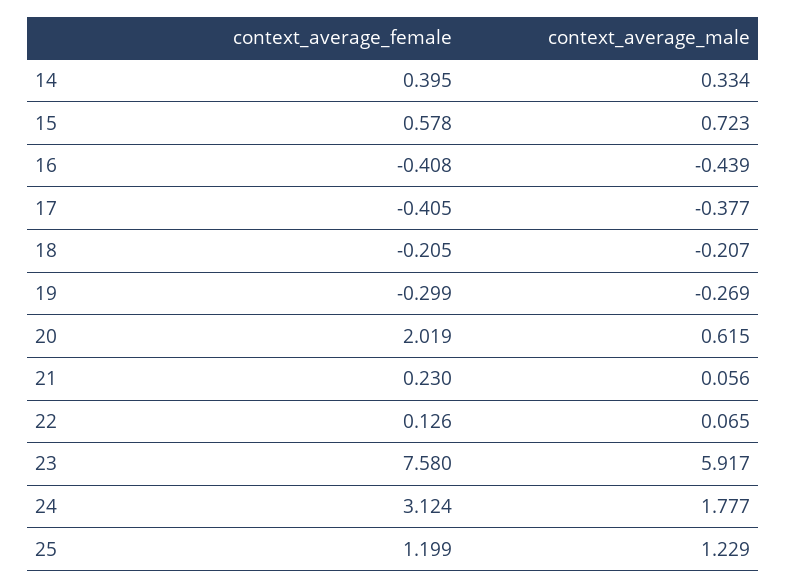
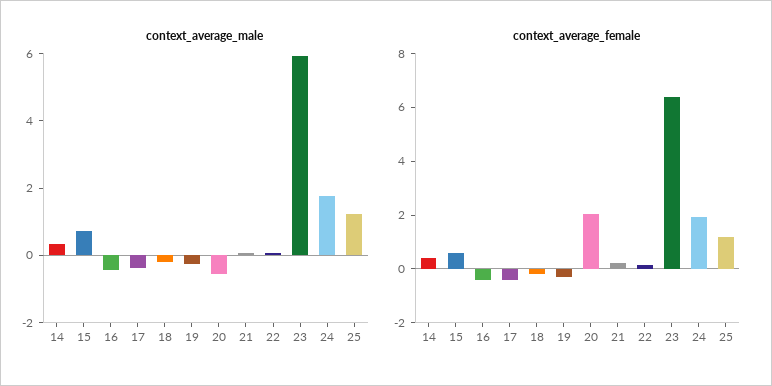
  {
    "context_average_female": {
      "14": 0.395,
      "15": 0.578,
      "16": -0.408,
      "17": -0.405,
      "18": -0.205,
      "19": -0.299,
      "20": 2.019,
      "21": 0.23,
      "22": 0.126,
-     "23": 7.58,
+     "23": 6.5,
-     "24": 3.124,
+     "24": 2,
      "25": 1.199
    },
    "context_average_male": {
      "14": 0.334,
      "15": 0.723,
      "16": -0.439,
      "17": -0.377,
      "18": -0.207,
      "19": -0.269,
-     "20": 0.615,
+     "20": -0.5,
      "21": 0.056,
      "22": 0.065,
      "23": 5.917,
      "24": 1.777,
      "25": 1.229
    }
  }

